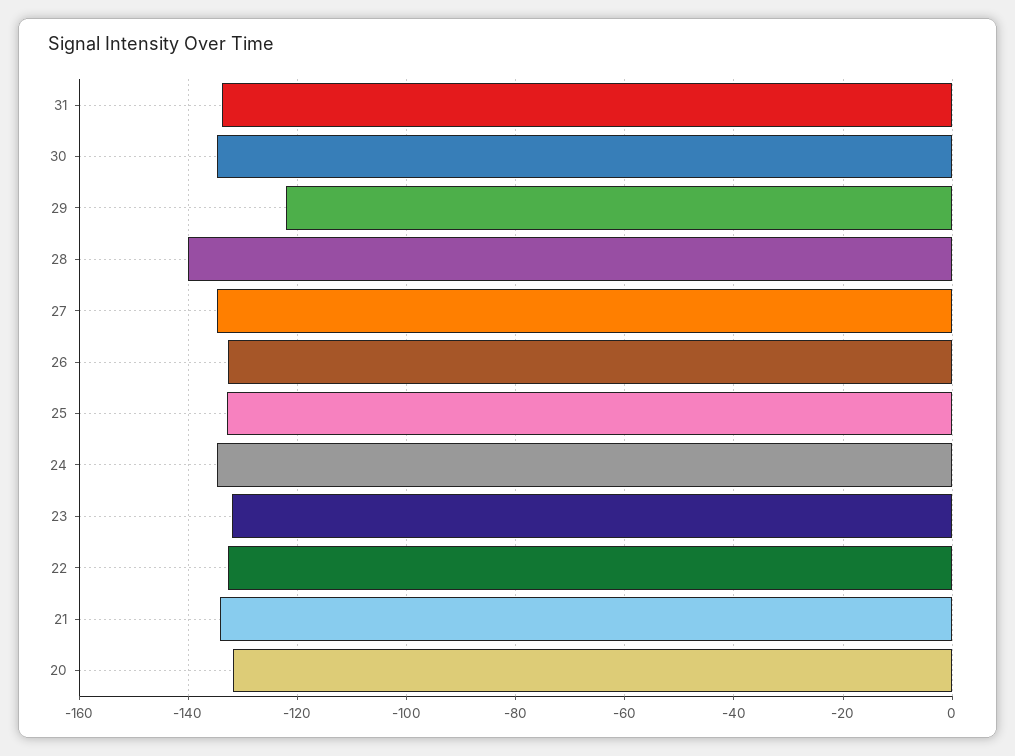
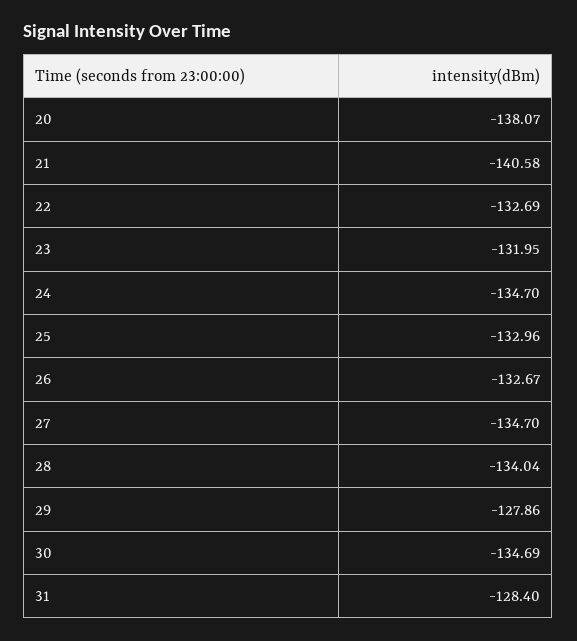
  {
-   "31": -134,
+   "31": -128.4,
    "30": -134.69,
-   "29": -122,
+   "29": -127.86,
-   "28": -140,
+   "28": -134.04,
    "27": -134.7,
    "26": -132.67,
    "25": -132.96,
    "24": -134.7,
    "23": -131.95,
    "22": -132.69,
-   "21": -134,
+   "21": -140.58,
-   "20": -132
+   "20": -138.07
  }

